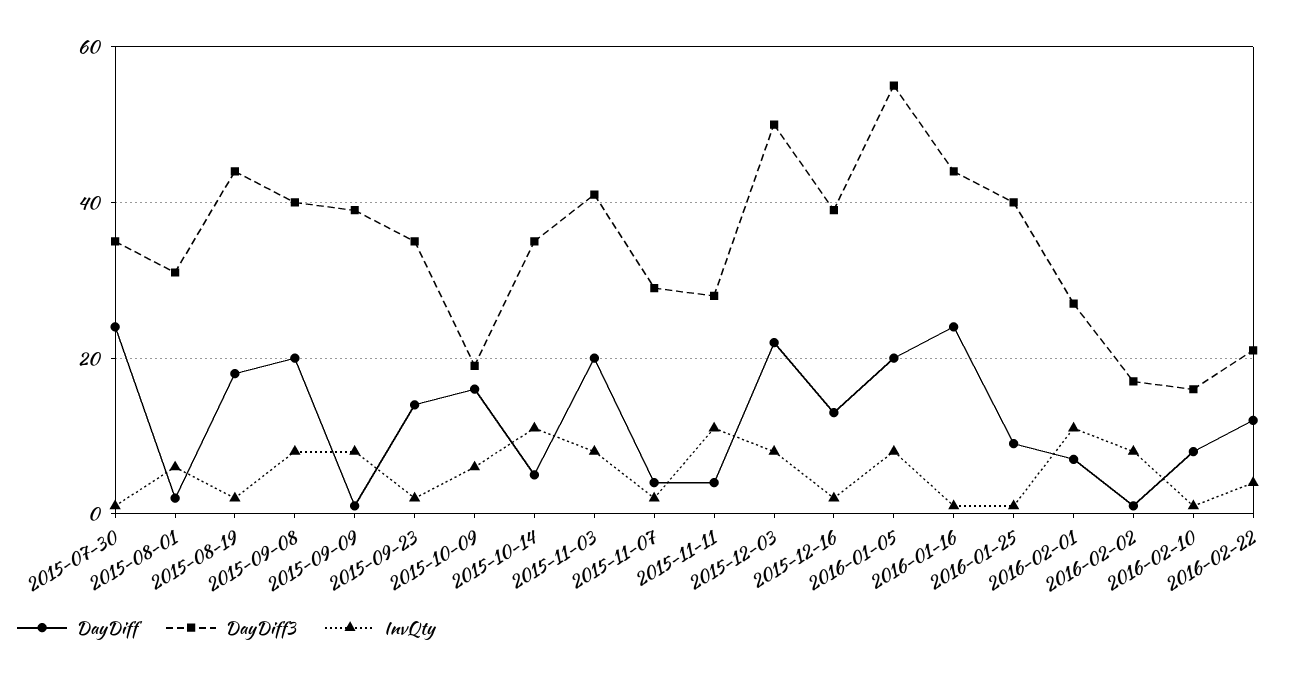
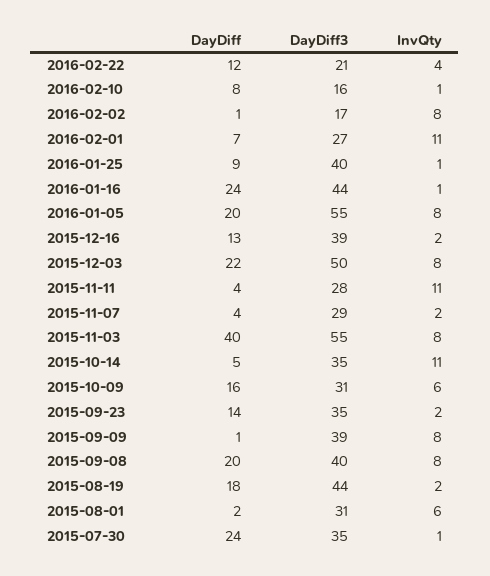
  {
    "DayDiff": {
      "2015-07-30": 24,
      "2015-08-01": 2,
      "2015-08-19": 18,
      "2015-09-08": 20,
      "2015-09-09": 1,
      "2015-09-23": 14,
      "2015-10-09": 16,
      "2015-10-14": 5,
-     "2015-11-03": 20,
+     "2015-11-03": 40,
      "2015-11-07": 4,
      "2015-11-11": 4,
      "2015-12-03": 22,
      "2015-12-16": 13,
      "2016-01-05": 20,
      "2016-01-16": 24,
      "2016-01-25": 9,
      "2016-02-01": 7,
      "2016-02-02": 1,
      "2016-02-10": 8,
      "2016-02-22": 12
    },
    "DayDiff3": {
      "2015-07-30": 35,
      "2015-08-01": 31,
      "2015-08-19": 44,
      "2015-09-08": 40,
      "2015-09-09": 39,
      "2015-09-23": 35,
-     "2015-10-09": 20,
+     "2015-10-09": 31,
      "2015-10-14": 35,
-     "2015-11-03": 40,
+     "2015-11-03": 55,
      "2015-11-07": 29,
      "2015-11-11": 28,
      "2015-12-03": 50,
      "2015-12-16": 39,
      "2016-01-05": 55,
      "2016-01-16": 44,
      "2016-01-25": 40,
      "2016-02-01": 27,
      "2016-02-02": 17,
      "2016-02-10": 16,
      "2016-02-22": 21
    },
    "InvQty": {
      "2015-07-30": 1,
      "2015-08-01": 6,
      "2015-08-19": 2,
      "2015-09-08": 8,
      "2015-09-09": 8,
      "2015-09-23": 2,
      "2015-10-09": 6,
      "2015-10-14": 11,
      "2015-11-03": 8,
      "2015-11-07": 2,
      "2015-11-11": 11,
      "2015-12-03": 8,
      "2015-12-16": 2,
      "2016-01-05": 8,
      "2016-01-16": 1,
      "2016-01-25": 1,
      "2016-02-01": 11,
      "2016-02-02": 8,
      "2016-02-10": 1,
      "2016-02-22": 4
    }
  }

